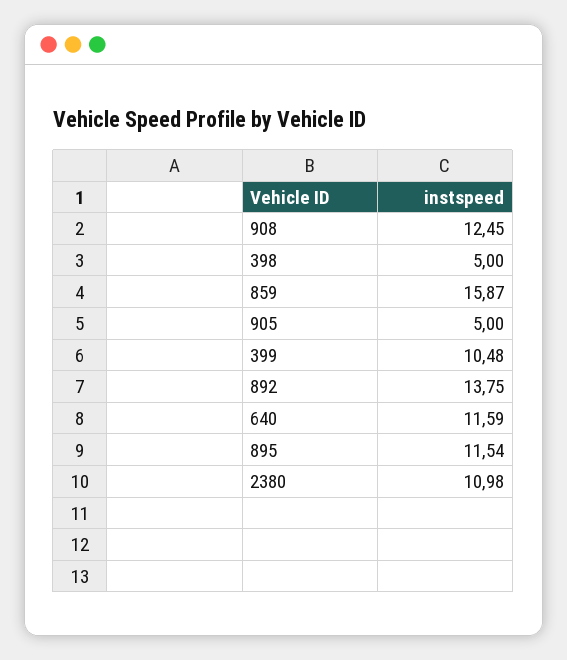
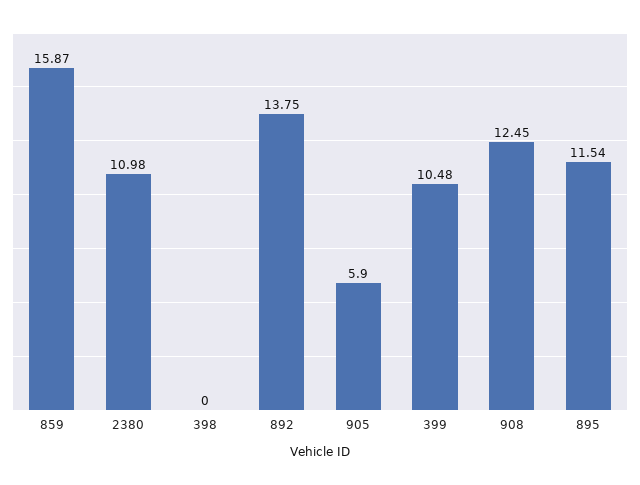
  {
    "908": 12.45,
-   "398": 5,
+   "398": 0,
    "859": 15.87,
-   "905": 5,
+   "905": 5.9,
    "399": 10.48,
    "892": 13.75,
-   "640": 11.59,
    "895": 11.54,
    "2380": 10.98
  }

